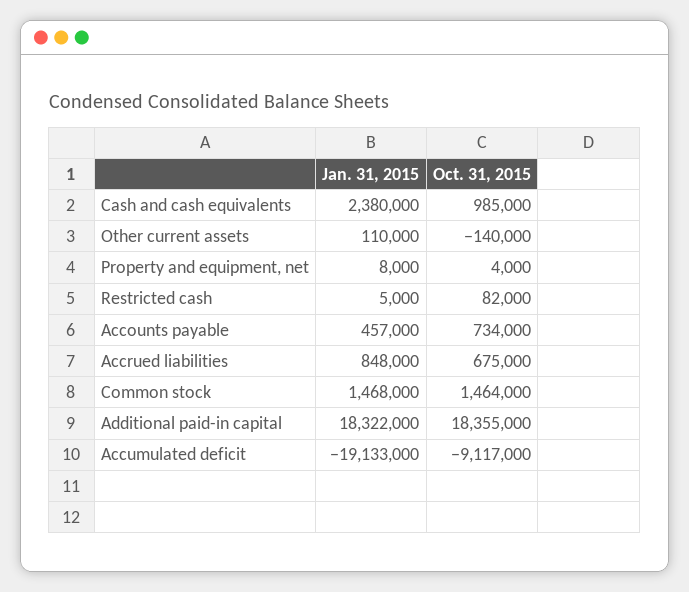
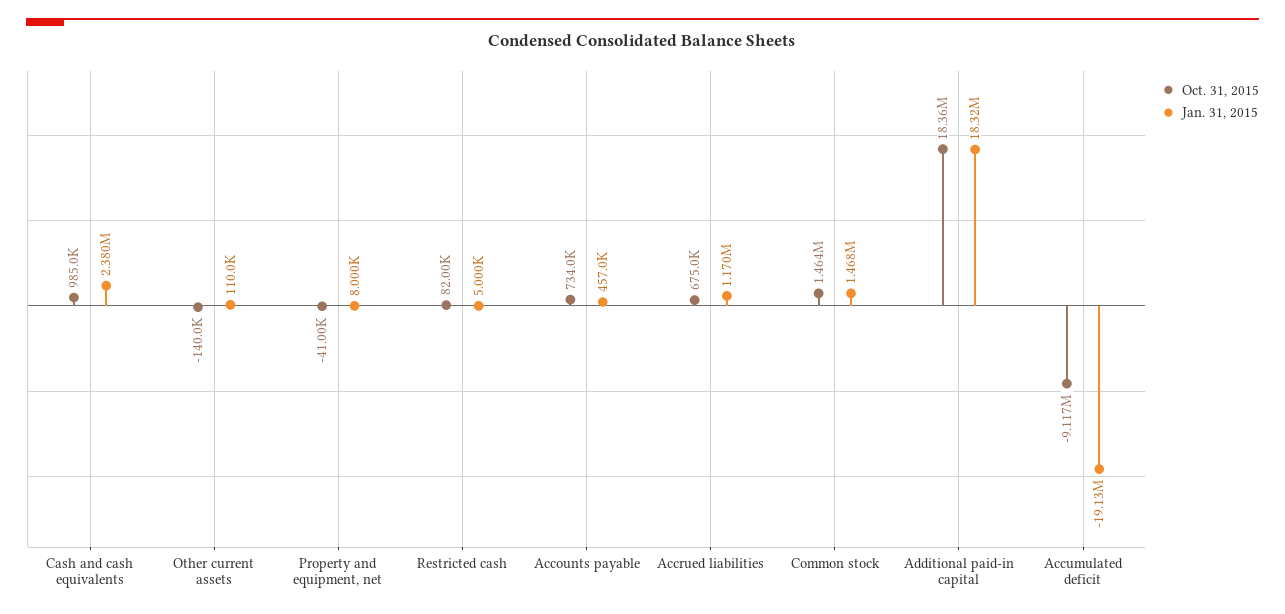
  {
    "Jan. 31, 2015": {
      "Cash and cash equivalents": 2380000,
      "Other current assets": 110000,
      "Property and equipment, net": 8000,
      "Restricted cash": 5000,
      "Accounts payable": 457000,
-     "Accrued liabilities": 848000,
+     "Accrued liabilities": 1170000,
      "Common stock": 1468000,
      "Additional paid-in capital": 18322000,
      "Accumulated deficit": -19133000
    },
    "Oct. 31, 2015": {
      "Cash and cash equivalents": 985000,
      "Other current assets": -140000,
-     "Property and equipment, net": 4000,
+     "Property and equipment, net": -41000,
      "Restricted cash": 82000,
      "Accounts payable": 734000,
      "Accrued liabilities": 675000,
      "Common stock": 1464000,
      "Additional paid-in capital": 18355000,
      "Accumulated deficit": -9117000
    }
  }

